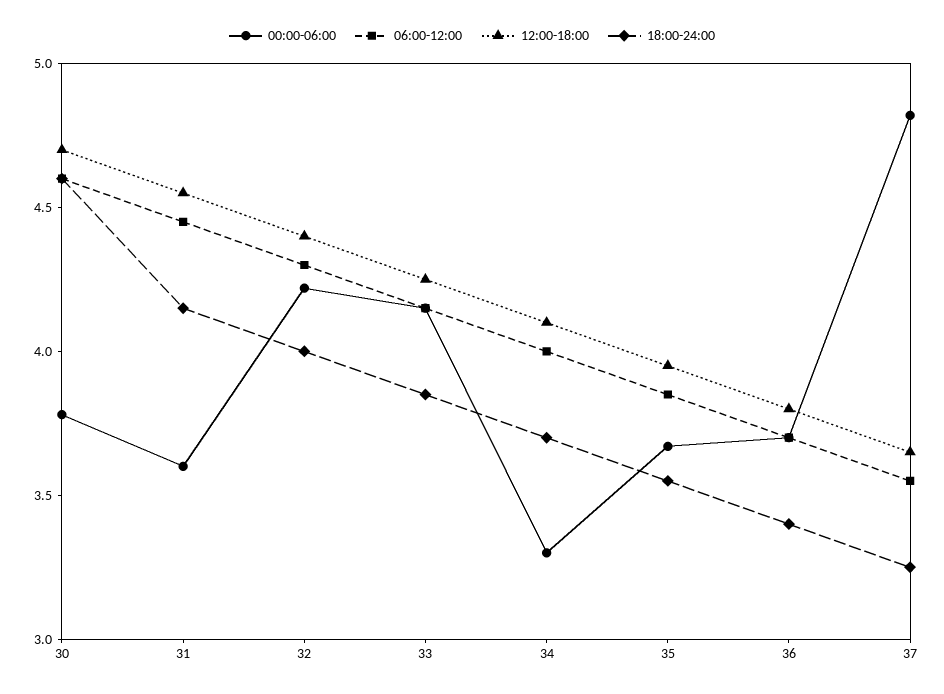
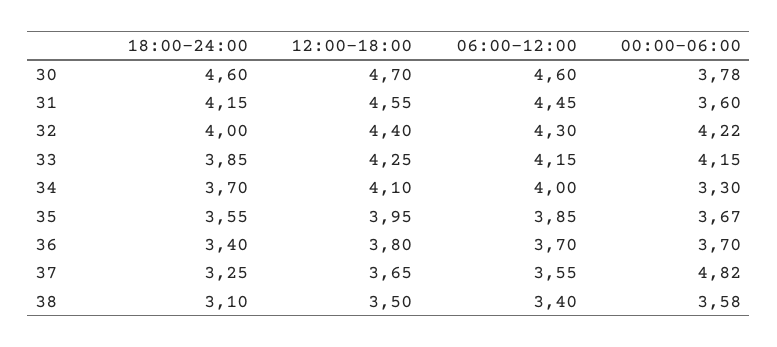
  {
    "00:00-06:00": {
      "30": 3.78,
      "31": 3.6,
      "32": 4.22,
      "33": 4.15,
      "34": 3.3,
      "35": 3.67,
      "36": 3.7,
-     "37": 4.82
+     "37": 4.82,
+     "38": 3.58
    },
    "06:00-12:00": {
      "30": 4.6,
      "31": 4.45,
      "32": 4.3,
      "33": 4.15,
      "34": 4,
      "35": 3.85,
      "36": 3.7,
-     "37": 3.55
+     "37": 3.55,
+     "38": 3.4
    },
    "12:00-18:00": {
      "30": 4.7,
      "31": 4.55,
      "32": 4.4,
      "33": 4.25,
      "34": 4.1,
      "35": 3.95,
      "36": 3.8,
-     "37": 3.65
+     "37": 3.65,
+     "38": 3.5
    },
    "18:00-24:00": {
      "30": 4.6,
      "31": 4.15,
      "32": 4,
      "33": 3.85,
      "34": 3.7,
      "35": 3.55,
      "36": 3.4,
-     "37": 3.25
+     "37": 3.25,
+     "38": 3.1
    }
  }

